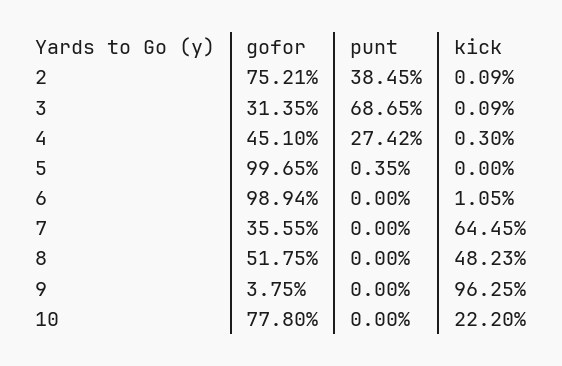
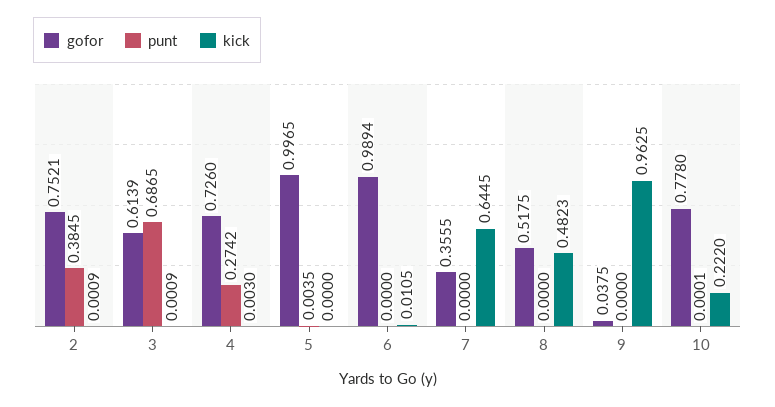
  {
    "gofor": {
      "2": 0.7521,
-     "3": 0.3135,
+     "3": 0.6139,
-     "4": 0.451,
+     "4": 0.726,
      "5": 0.9965,
      "6": 0.9894,
      "7": 0.3555,
      "8": 0.5175,
      "9": 0.0375,
      "10": 0.778
    },
    "punt": {
      "2": 0.3845,
      "3": 0.6865,
      "4": 0.2742,
      "5": 0.0035,
      "6": 0,
      "7": 0,
      "8": 0,
      "9": 0,
-     "10": 0
+     "10": 0.0001
    },
    "kick": {
      "2": 0.0009,
      "3": 0.0009,
      "4": 0.003,
      "5": 0,
      "6": 0.0105,
      "7": 0.6445,
      "8": 0.4823,
      "9": 0.9625,
      "10": 0.222
    }
  }

